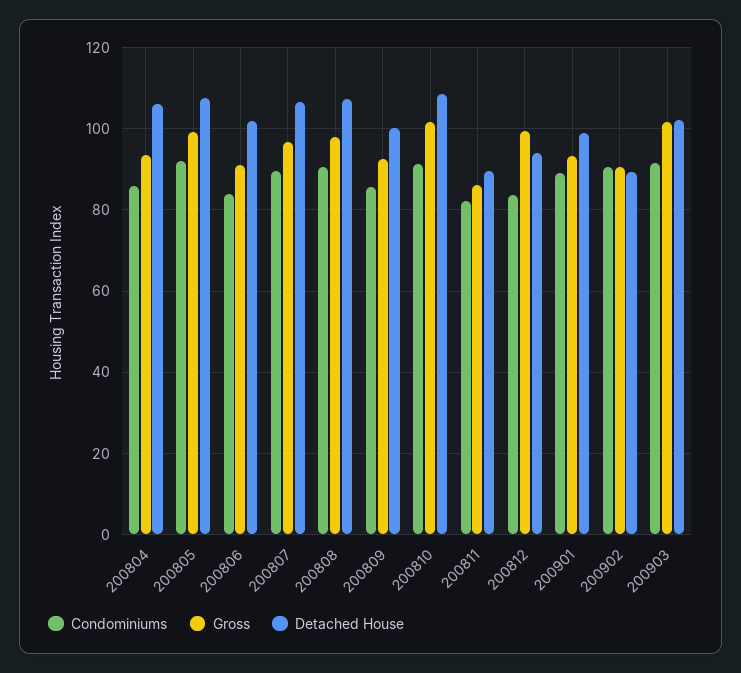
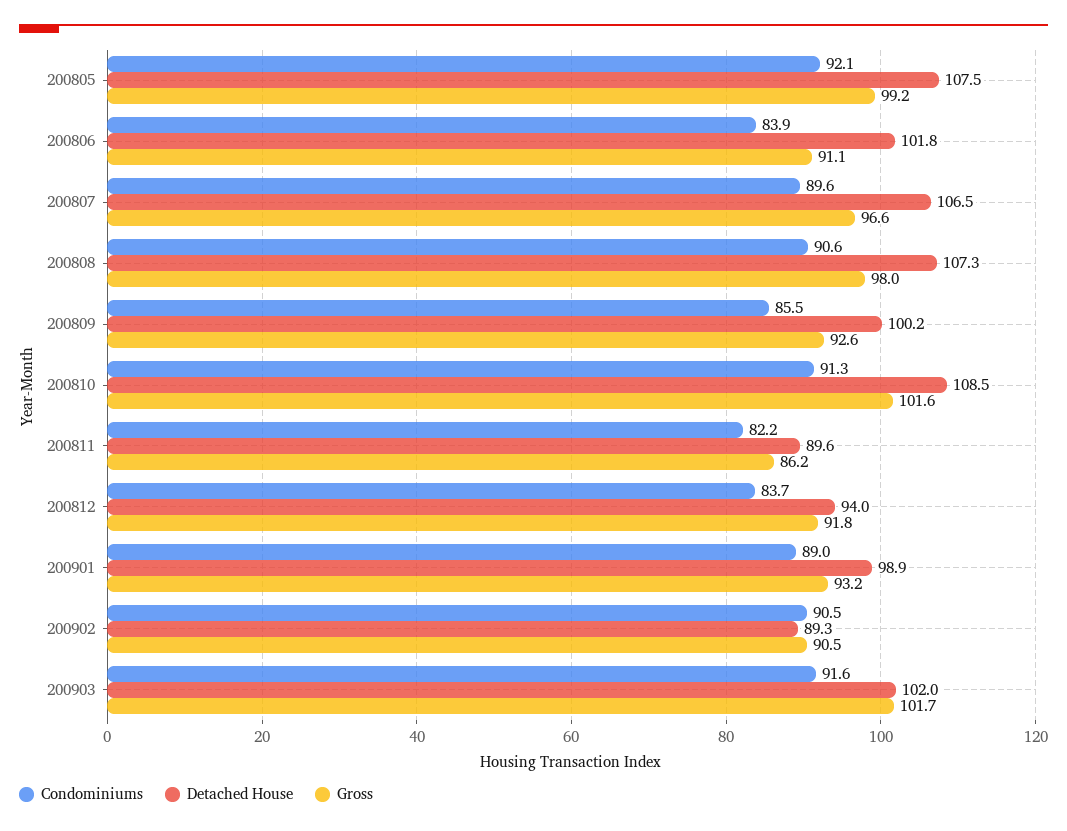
  {
    "Condominiums": {
-     "200804": 86,
      "200805": 92.1,
      "200806": 83.9,
      "200807": 89.6,
      "200808": 90.6,
      "200809": 85.5,
      "200810": 91.3,
      "200811": 82.2,
      "200812": 83.7,
      "200901": 89,
      "200902": 90.5,
      "200903": 91.6
    },
    "Gross": {
-     "200804": 94,
      "200805": 99.2,
      "200806": 91.1,
      "200807": 96.6,
      "200808": 98,
      "200809": 92.6,
      "200810": 101.6,
      "200811": 86.2,
-     "200812": 100,
+     "200812": 91.8,
      "200901": 93.2,
      "200902": 90.5,
      "200903": 101.7
    },
    "Detached House": {
-     "200804": 106,
      "200805": 107.5,
      "200806": 101.8,
      "200807": 106.5,
      "200808": 107.3,
      "200809": 100.2,
      "200810": 108.5,
      "200811": 89.6,
      "200812": 94,
      "200901": 98.9,
      "200902": 89.3,
      "200903": 102
    }
  }

